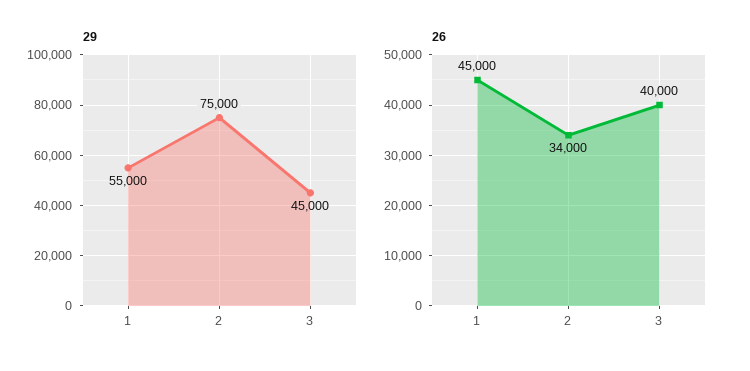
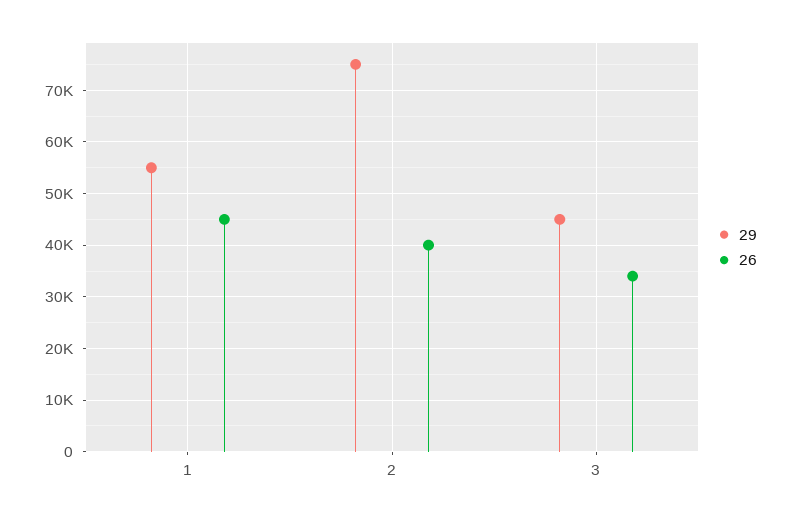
  {
    "29": {
      "1": 55000,
      "2": 75000,
      "3": 45000
    },
    "26": {
      "1": 45000,
-     "2": 34000,
+     "2": 40000,
-     "3": 40000
+     "3": 34000
    }
  }

